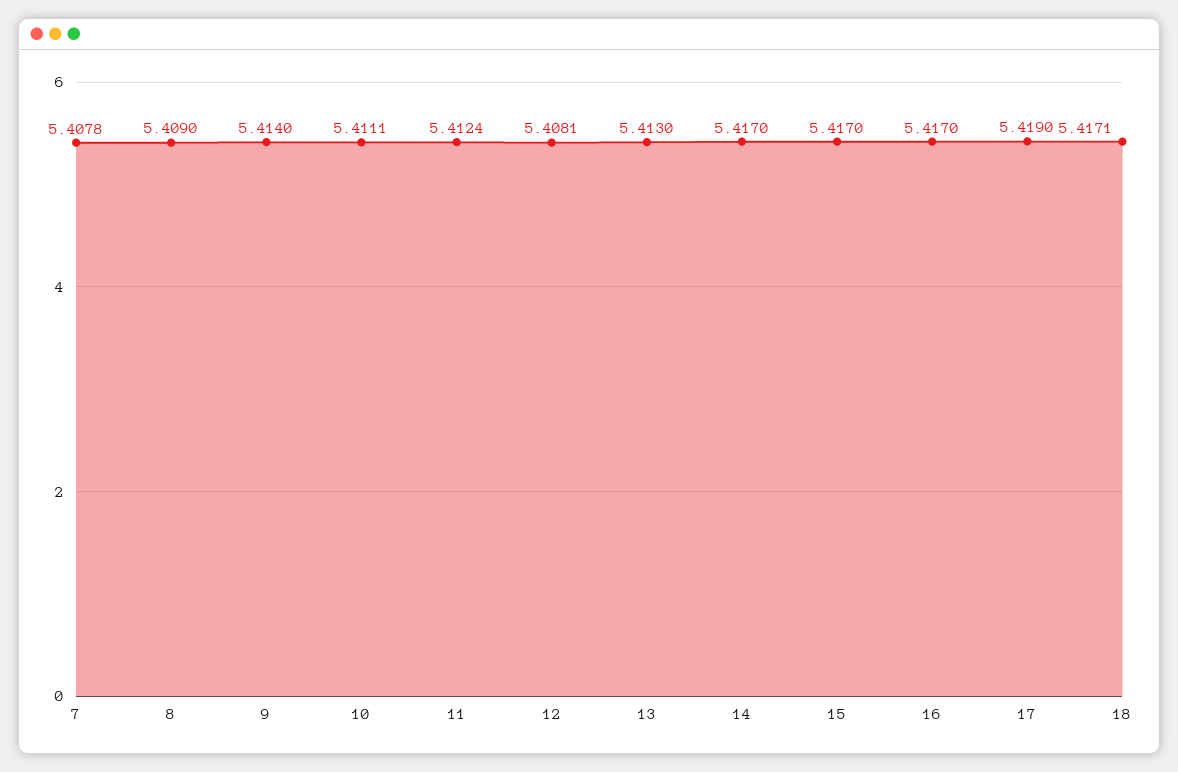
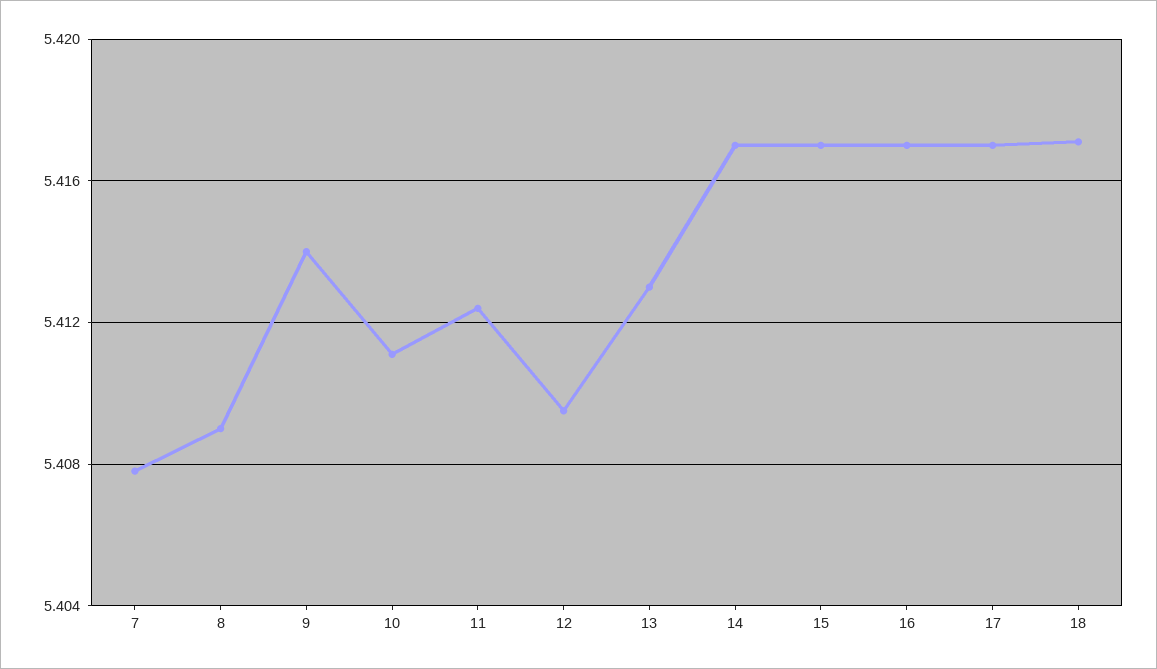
  {
    "7": 5.4078,
    "8": 5.409,
    "9": 5.414,
    "10": 5.4111,
    "11": 5.4124,
-   "12": 5.4081,
+   "12": 5.4095,
    "13": 5.413,
    "14": 5.417,
    "15": 5.417,
    "16": 5.417,
-   "17": 5.419,
+   "17": 5.417,
    "18": 5.4171
  }

